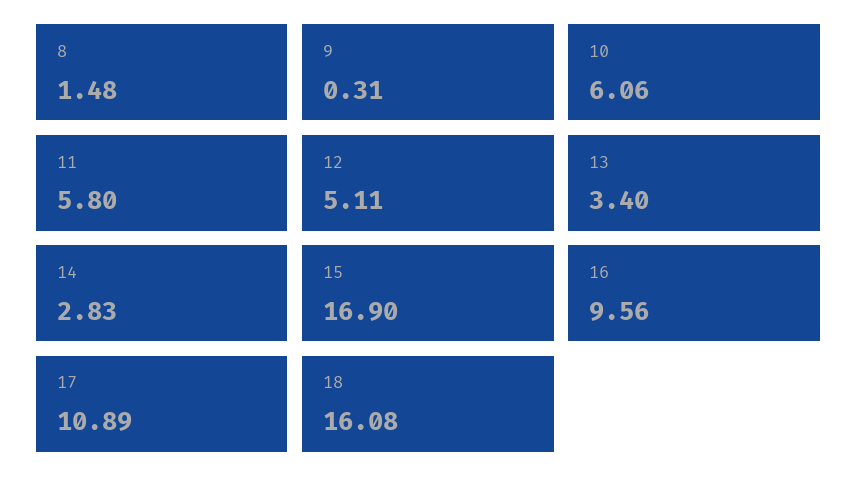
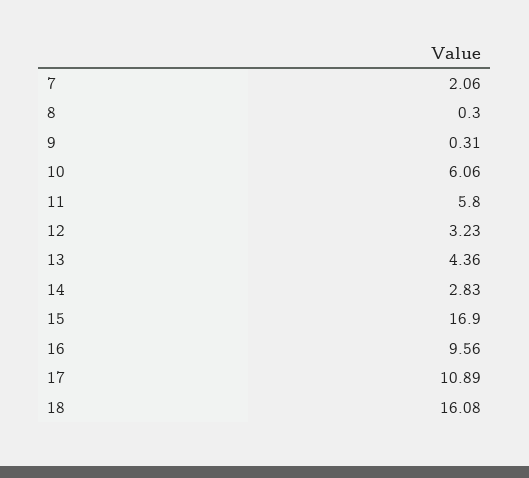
  {
-   "8": 1.48,
+   "8": 0.3,
    "9": 0.31,
    "10": 6.06,
    "11": 5.8,
-   "12": 5.11,
+   "12": 3.23,
-   "13": 3.4,
+   "13": 4.36,
    "14": 2.83,
    "15": 16.9,
    "16": 9.56,
    "17": 10.89,
-   "18": 16.08
+   "18": 16.08,
+   "7": 2.06
  }

